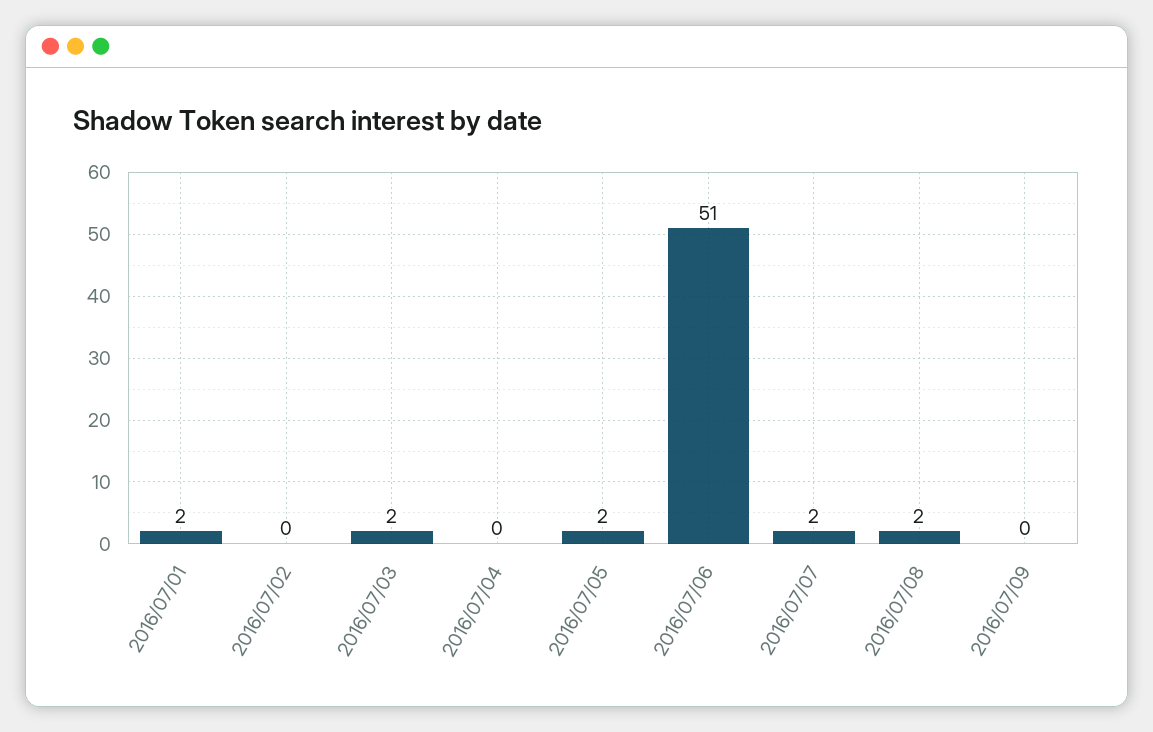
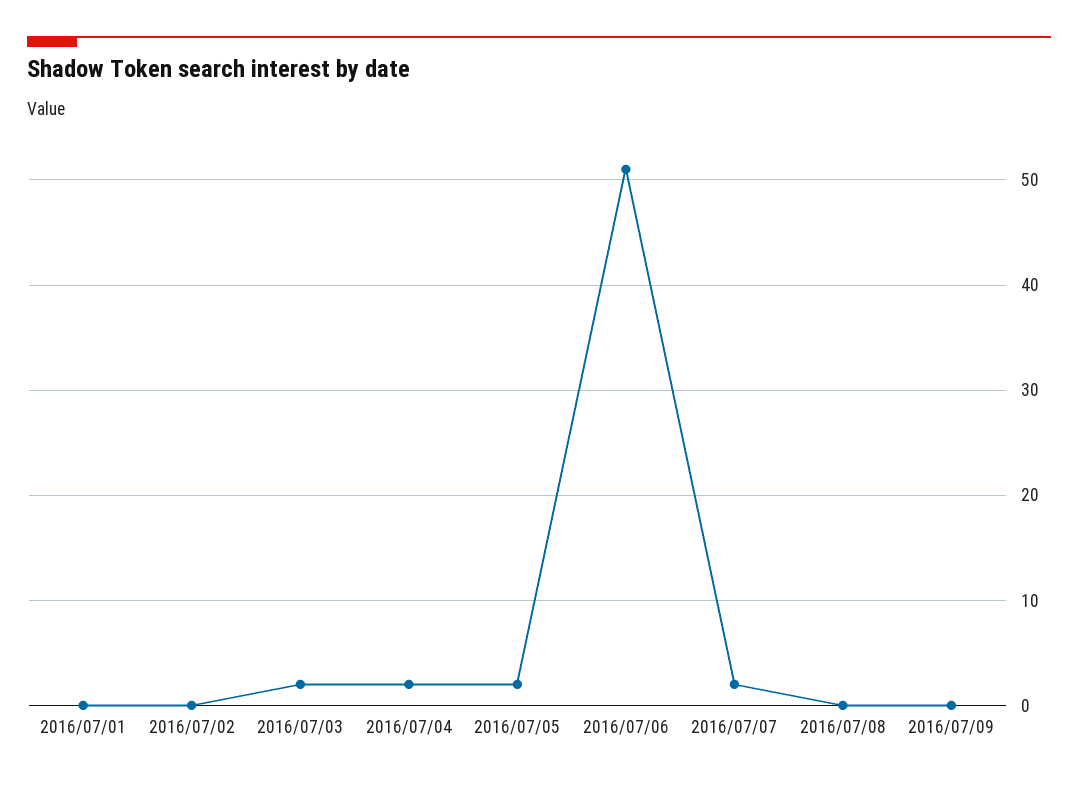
  {
-   "2016/07/01": 2,
+   "2016/07/01": 0,
    "2016/07/02": 0,
    "2016/07/03": 2,
-   "2016/07/04": 0,
+   "2016/07/04": 2,
    "2016/07/05": 2,
    "2016/07/06": 51,
    "2016/07/07": 2,
-   "2016/07/08": 2,
+   "2016/07/08": 0,
    "2016/07/09": 0
  }

